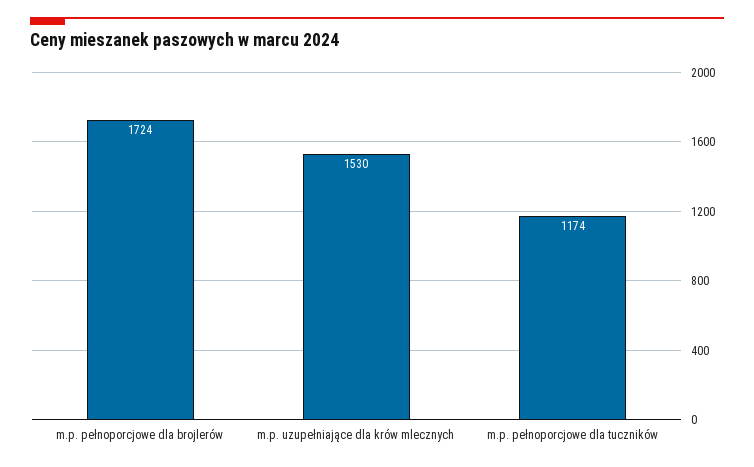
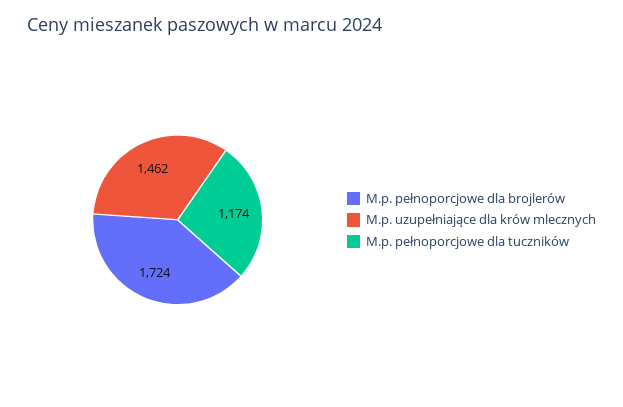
  {
    "m.p. pełnoporcjowe dla brojlerów": 1724,
-   "m.p. uzupełniające dla krów mlecznych": 1530,
+   "m.p. uzupełniające dla krów mlecznych": 1462,
    "m.p. pełnoporcjowe dla tuczników": 1174
  }

